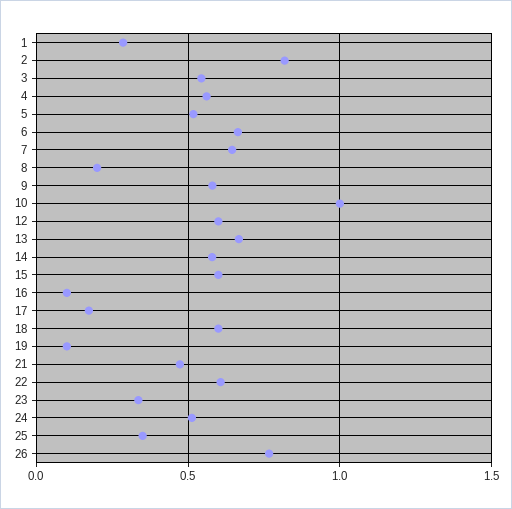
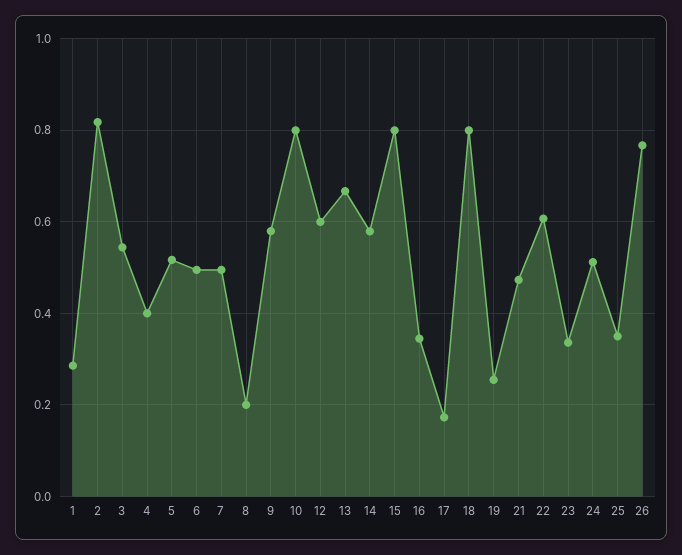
  {
    "1": 0.28,
    "2": 0.82,
    "3": 0.54,
-   "4": 0.55,
+   "4": 0.4,
    "5": 0.52,
-   "6": 0.65,
+   "6": 0.5,
-   "7": 0.65,
+   "7": 0.5,
    "8": 0.2,
    "9": 0.58,
-   "10": 1,
+   "10": 0.8,
    "12": 0.6,
    "13": 0.66,
    "14": 0.58,
-   "15": 0.6,
+   "15": 0.8,
-   "16": 0.1,
+   "16": 0.34,
    "17": 0.18,
-   "18": 0.6,
+   "18": 0.8,
-   "19": 0.1,
+   "19": 0.26,
    "21": 0.48,
    "22": 0.6,
    "23": 0.34,
    "24": 0.52,
    "25": 0.36,
    "26": 0.76
  }

